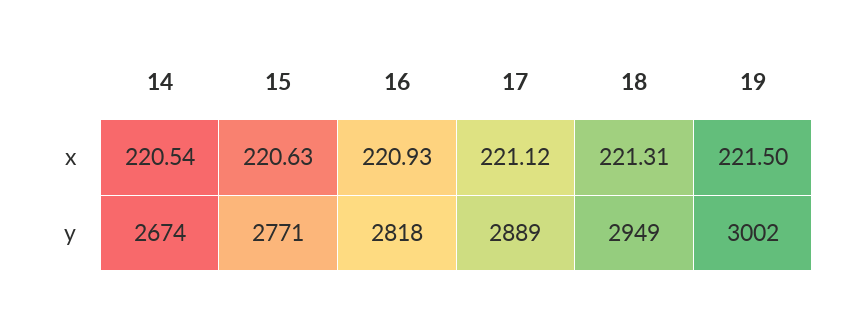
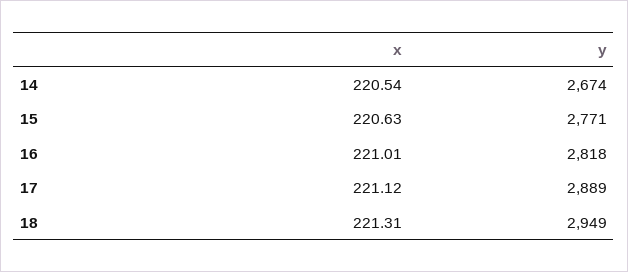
  {
    "14": {
      "x": 220.54,
      "y": 2674
    },
    "15": {
      "x": 220.63,
      "y": 2771
    },
    "16": {
-     "x": 220.93,
+     "x": 221.01,
      "y": 2818
    },
    "17": {
      "x": 221.12,
      "y": 2889
    },
    "18": {
      "x": 221.31,
      "y": 2949
-   },
+   }
-   "19": {
-     "x": 221.5,
-     "y": 3002
-   }
  }

